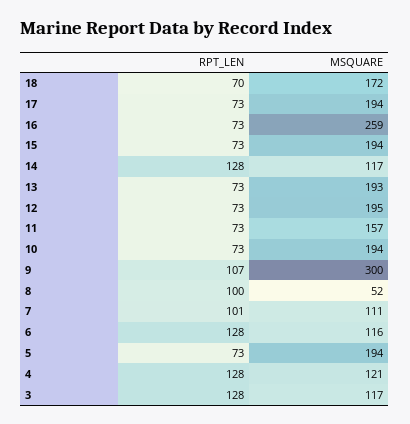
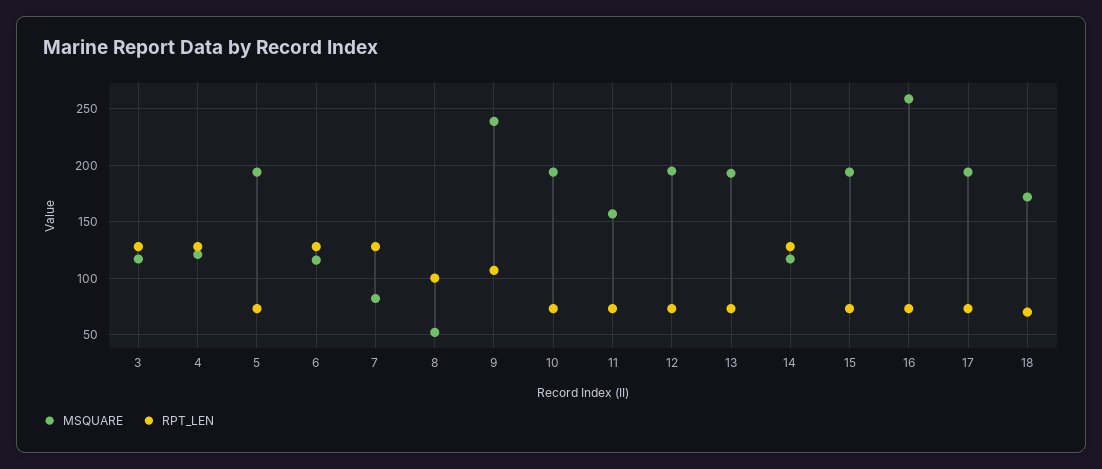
  {
    "RPT_LEN": {
      "18": 70,
      "17": 73,
      "16": 73,
      "15": 73,
      "14": 128,
      "13": 73,
      "12": 73,
      "11": 73,
      "10": 73,
      "9": 107,
      "8": 100,
-     "7": 101,
+     "7": 130,
      "6": 128,
      "5": 73,
      "4": 128,
      "3": 128
    },
    "MSQUARE": {
      "18": 172,
      "17": 194,
      "16": 259,
      "15": 194,
      "14": 117,
      "13": 193,
      "12": 195,
      "11": 157,
      "10": 194,
-     "9": 300,
+     "9": 240,
      "8": 52,
-     "7": 111,
+     "7": 80,
      "6": 116,
      "5": 194,
      "4": 121,
      "3": 117
    }
  }

